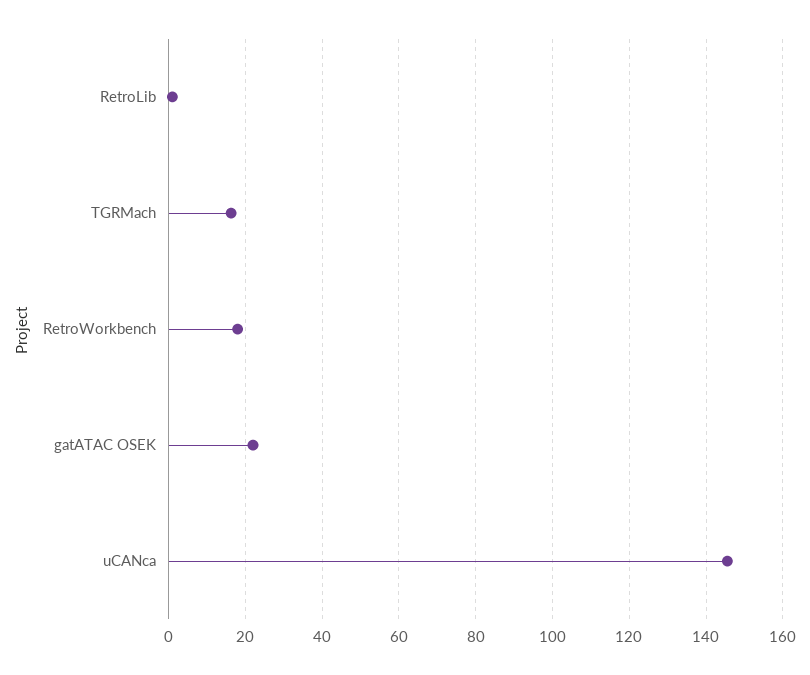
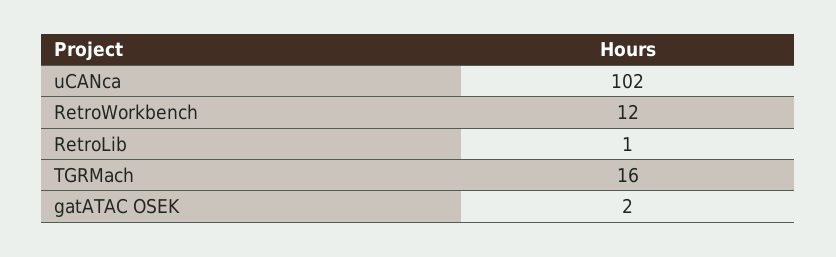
  {
    "RetroLib": 1,
    "TGRMach": 16,
-   "RetroWorkbench": 18,
+   "RetroWorkbench": 12,
-   "gatATAC OSEK": 22,
+   "gatATAC OSEK": 2,
-   "uCANca": 146
+   "uCANca": 102
  }

